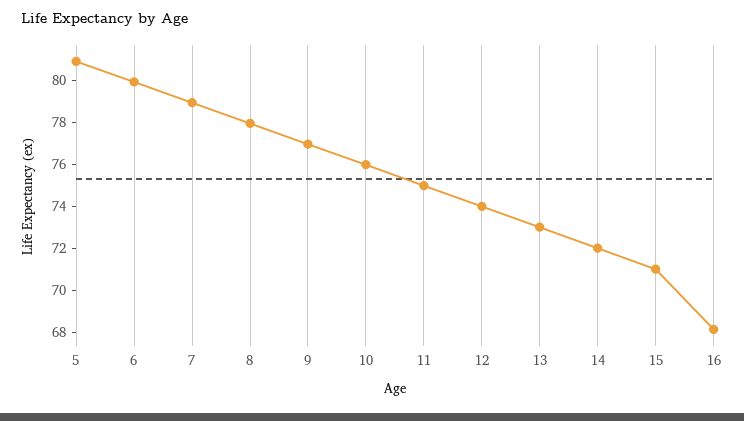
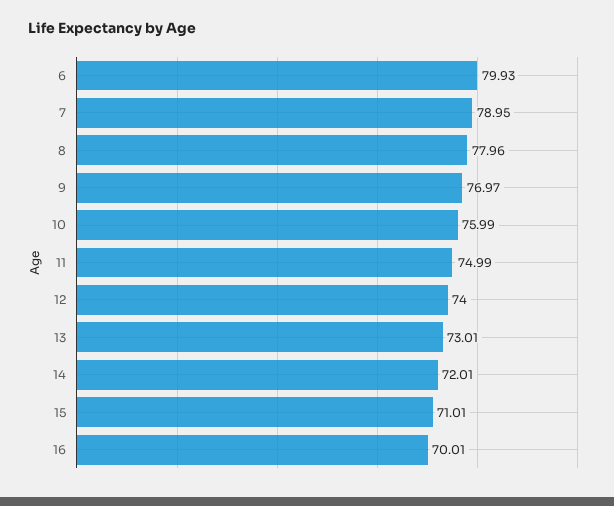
  {
-   "5": 81,
    "6": 79.93,
    "7": 78.95,
    "8": 77.96,
    "9": 76.97,
    "10": 75.99,
    "11": 74.99,
    "12": 74,
    "13": 73.01,
    "14": 72.01,
    "15": 71.01,
-   "16": 68
+   "16": 70.01
  }

